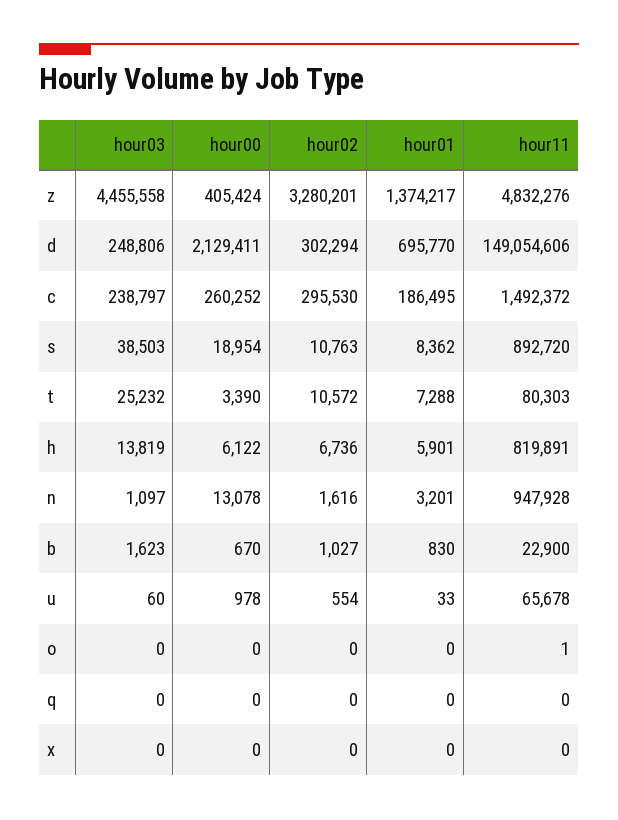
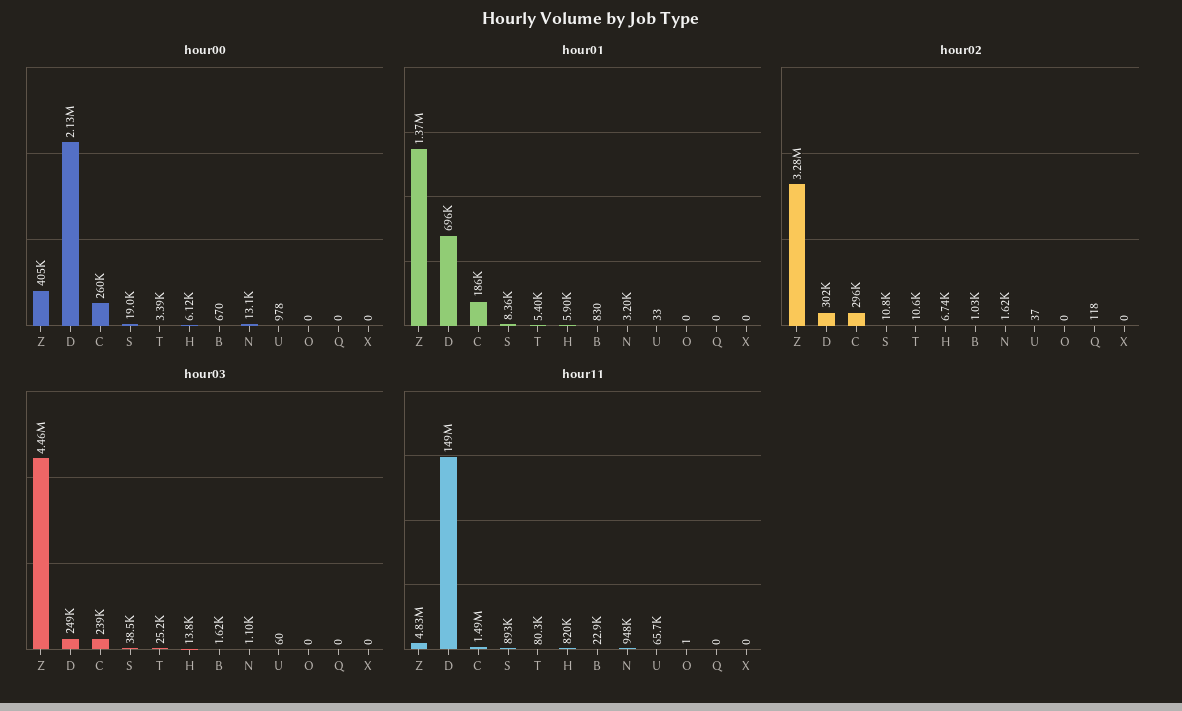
  {
    "hour03": {
      "z": 4455558,
      "d": 248806,
      "c": 238797,
      "s": 38503,
      "t": 25232,
      "h": 13819,
      "n": 1097,
      "b": 1623,
      "u": 60,
      "o": 0,
      "q": 0,
      "x": 0
    },
    "hour00": {
      "z": 405424,
      "d": 2129411,
      "c": 260252,
      "s": 18954,
      "t": 3390,
      "h": 6122,
      "n": 13078,
      "b": 670,
      "u": 978,
      "o": 0,
      "q": 0,
      "x": 0
    },
    "hour02": {
      "z": 3280201,
      "d": 302294,
      "c": 295530,
      "s": 10763,
      "t": 10572,
      "h": 6736,
      "n": 1616,
      "b": 1027,
-     "u": 554,
+     "u": 37,
      "o": 0,
-     "q": 0,
+     "q": 118,
      "x": 0
    },
    "hour01": {
      "z": 1374217,
      "d": 695770,
      "c": 186495,
      "s": 8362,
-     "t": 7288,
+     "t": 5400,
      "h": 5901,
      "n": 3201,
      "b": 830,
      "u": 33,
      "o": 0,
      "q": 0,
      "x": 0
    },
    "hour11": {
      "z": 4832276,
      "d": 149054606,
      "c": 1492372,
      "s": 892720,
      "t": 80303,
      "h": 819891,
      "n": 947928,
      "b": 22900,
      "u": 65678,
      "o": 1,
      "q": 0,
      "x": 0
    }
  }

